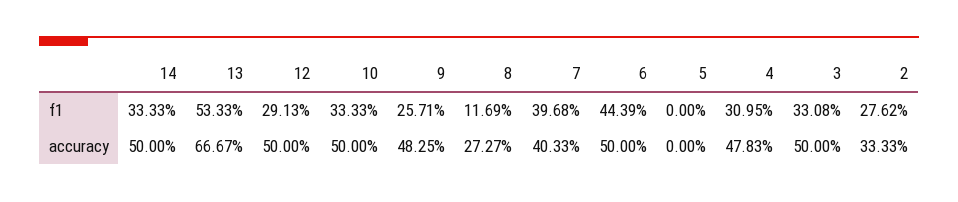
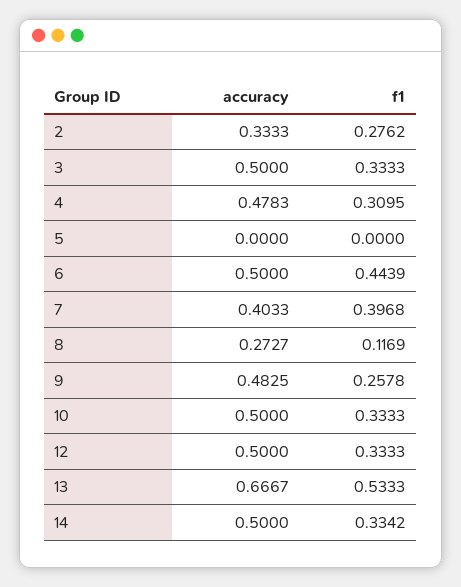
  {
    "14": {
-     "f1": 0.3333,
+     "f1": 0.3342,
      "accuracy": 0.5
    },
    "13": {
      "f1": 0.5333,
      "accuracy": 0.6667
    },
    "12": {
-     "f1": 0.2913,
+     "f1": 0.3333,
      "accuracy": 0.5
    },
    "10": {
      "f1": 0.3333,
      "accuracy": 0.5
    },
    "9": {
-     "f1": 0.2571,
+     "f1": 0.2578,
      "accuracy": 0.4825
    },
    "8": {
      "f1": 0.1169,
      "accuracy": 0.2727
    },
    "7": {
      "f1": 0.3968,
      "accuracy": 0.4033
    },
    "6": {
      "f1": 0.4439,
      "accuracy": 0.5
    },
    "5": {
      "f1": 0,
      "accuracy": 0
    },
    "4": {
      "f1": 0.3095,
      "accuracy": 0.4783
    },
    "3": {
-     "f1": 0.3308,
+     "f1": 0.3333,
      "accuracy": 0.5
    },
    "2": {
      "f1": 0.2762,
      "accuracy": 0.3333
    }
  }

